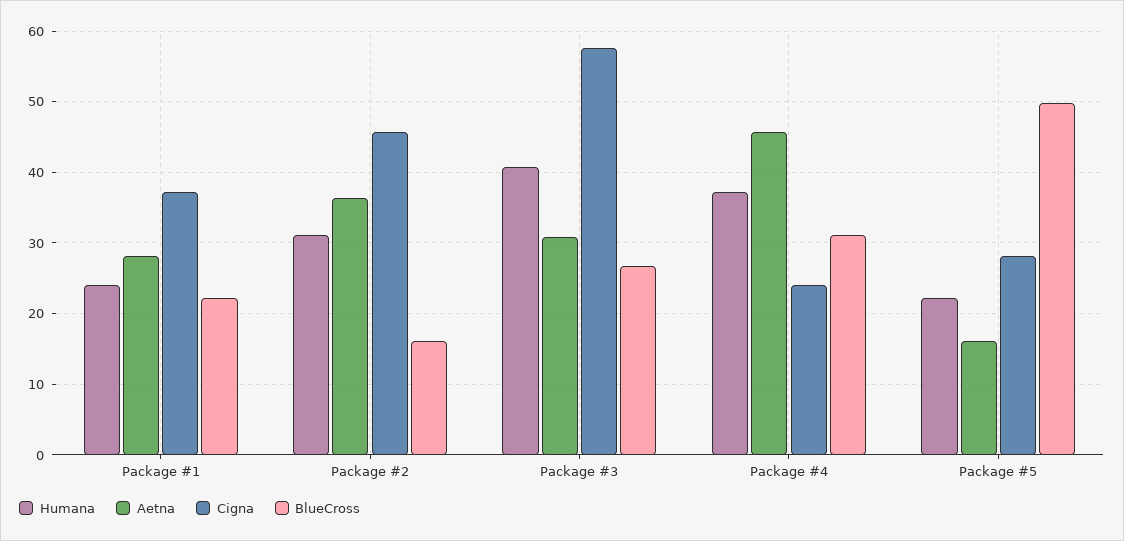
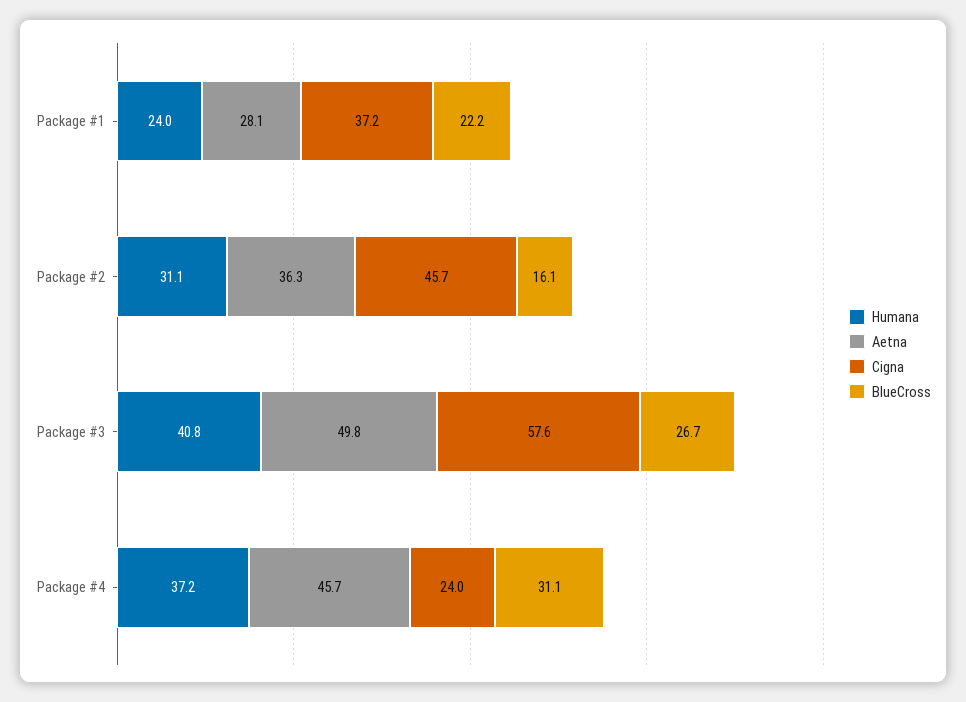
  {
    "Humana": {
      "Package #1": 24,
      "Package #2": 31.1,
      "Package #3": 40.8,
-     "Package #4": 37.2,
+     "Package #4": 37.2
-     "Package #5": 22
    },
    "Aetna": {
      "Package #1": 28.1,
      "Package #2": 36.3,
-     "Package #3": 31,
+     "Package #3": 49.8,
-     "Package #4": 45.7,
+     "Package #4": 45.7
-     "Package #5": 16
    },
    "Cigna": {
      "Package #1": 37.2,
      "Package #2": 45.7,
      "Package #3": 57.6,
-     "Package #4": 24,
+     "Package #4": 24
-     "Package #5": 28
    },
    "BlueCross": {
      "Package #1": 22.2,
      "Package #2": 16.1,
      "Package #3": 26.7,
-     "Package #4": 31.1,
+     "Package #4": 31.1
-     "Package #5": 50
    }
  }

